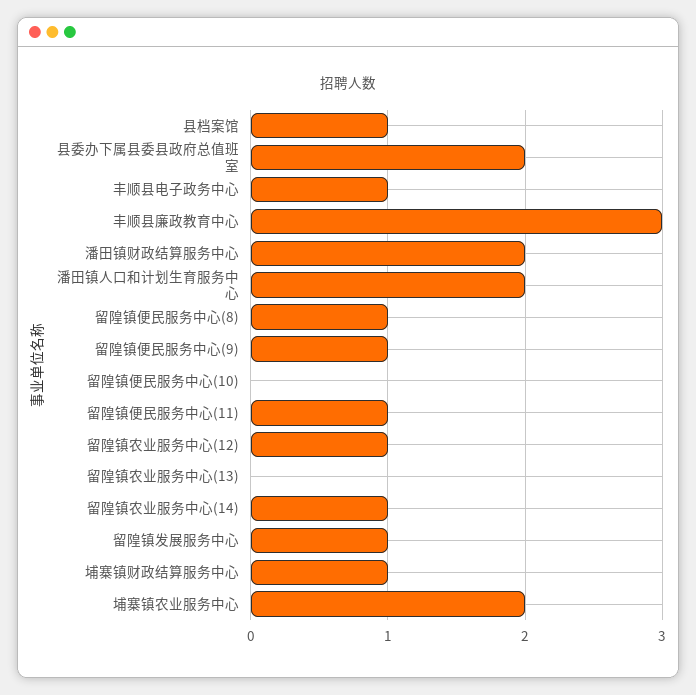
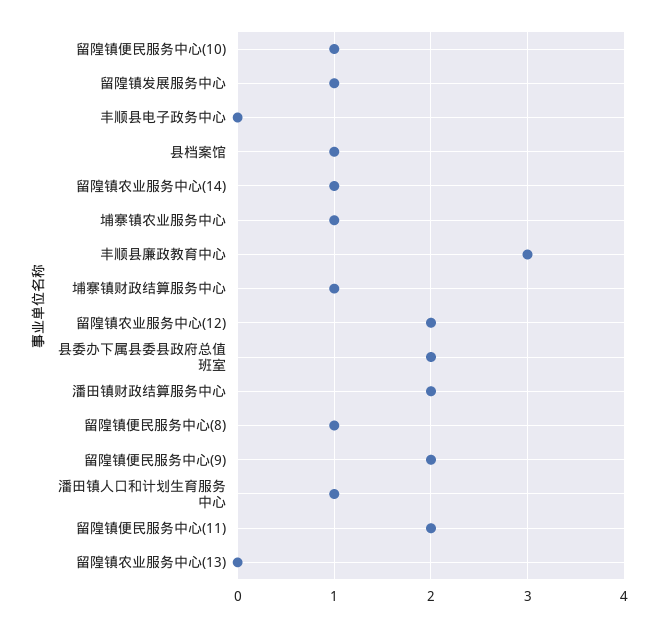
  {
    "县档案馆": 1,
    "县委办下属县委县政府总值班室": 2,
-   "丰顺县电子政务中心": 1,
+   "丰顺县电子政务中心": 0,
    "丰顺县廉政教育中心": 3,
    "潘田镇财政结算服务中心": 2,
-   "潘田镇人口和计划生育服务中心": 2,
+   "潘田镇人口和计划生育服务中心": 1,
    "留隍镇便民服务中心(8)": 1,
-   "留隍镇便民服务中心(9)": 1,
+   "留隍镇便民服务中心(9)": 2,
-   "留隍镇便民服务中心(10)": 0,
+   "留隍镇便民服务中心(10)": 1,
-   "留隍镇便民服务中心(11)": 1,
+   "留隍镇便民服务中心(11)": 2,
-   "留隍镇农业服务中心(12)": 1,
+   "留隍镇农业服务中心(12)": 2,
    "留隍镇农业服务中心(13)": 0,
    "留隍镇农业服务中心(14)": 1,
    "留隍镇发展服务中心": 1,
    "埔寨镇财政结算服务中心": 1,
-   "埔寨镇农业服务中心": 2
+   "埔寨镇农业服务中心": 1
  }

